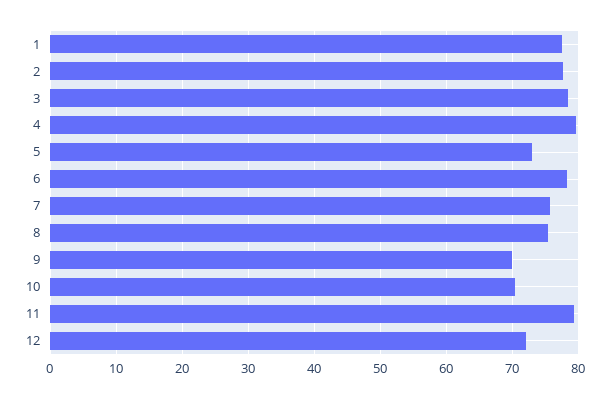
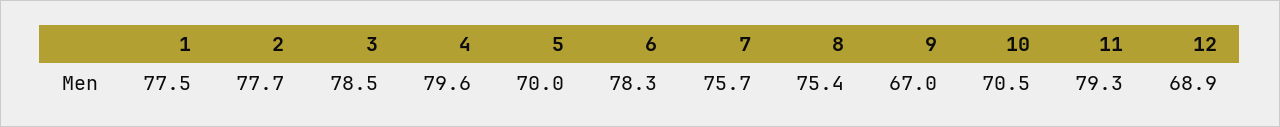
  {
    "1": 77.5,
    "2": 77.7,
    "3": 78.5,
    "4": 79.6,
-   "5": 73,
+   "5": 70,
    "6": 78.3,
    "7": 75.7,
    "8": 75.4,
-   "9": 70,
+   "9": 67,
    "10": 70.5,
    "11": 79.3,
-   "12": 72
+   "12": 68.9
  }

